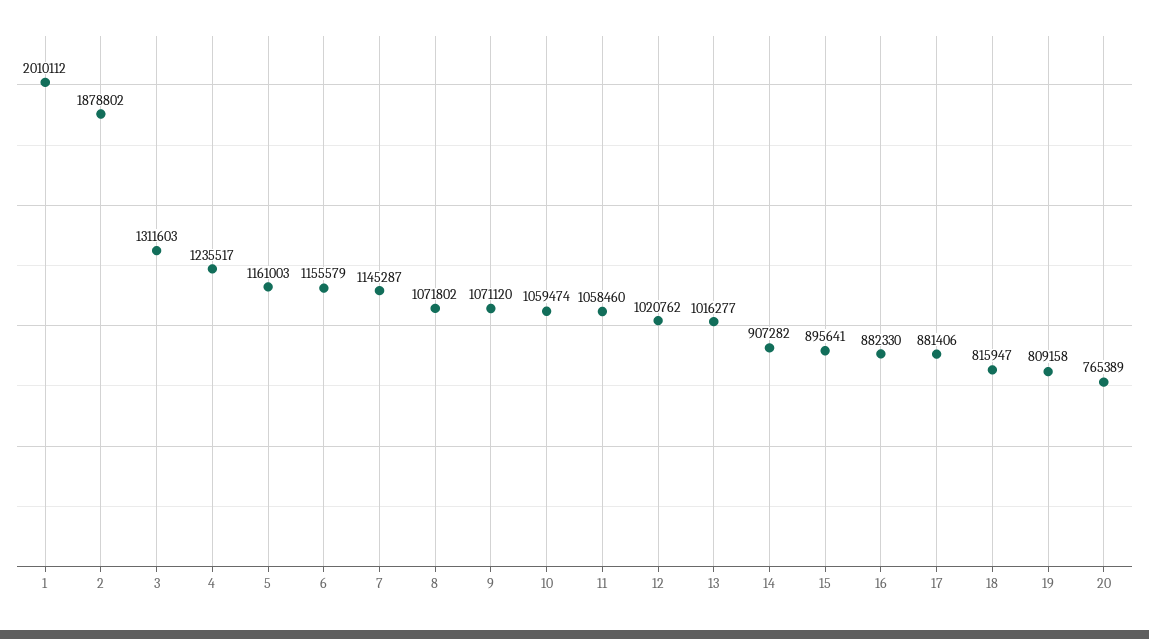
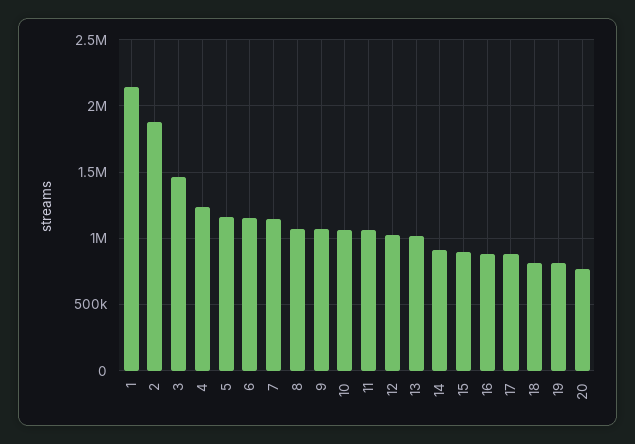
  {
-   "1": 2010112,
+   "1": 2150000,
    "2": 1878802,
-   "3": 1311603,
+   "3": 1450000,
    "4": 1235517,
    "5": 1161003,
    "6": 1155579,
    "7": 1145287,
    "8": 1071802,
    "9": 1071120,
    "10": 1059474,
    "11": 1058460,
    "12": 1020762,
    "13": 1016277,
    "14": 907282,
    "15": 895641,
    "16": 882330,
    "17": 881406,
    "18": 815947,
    "19": 809158,
    "20": 765389
  }

